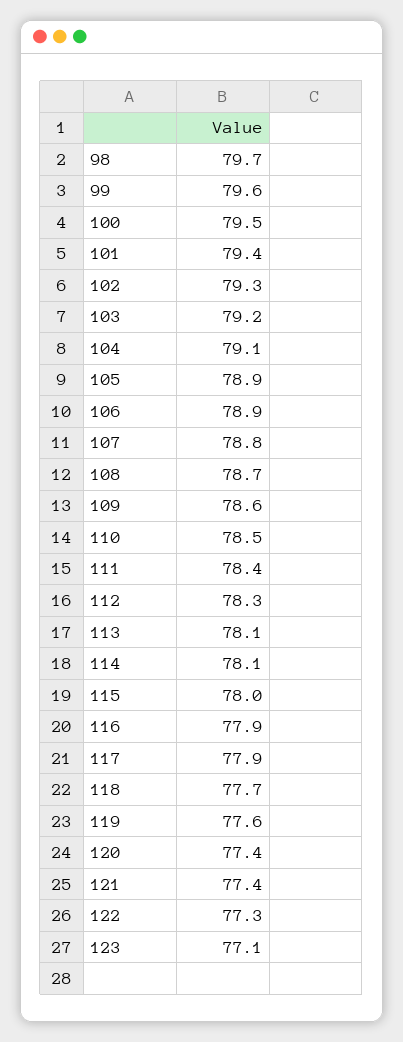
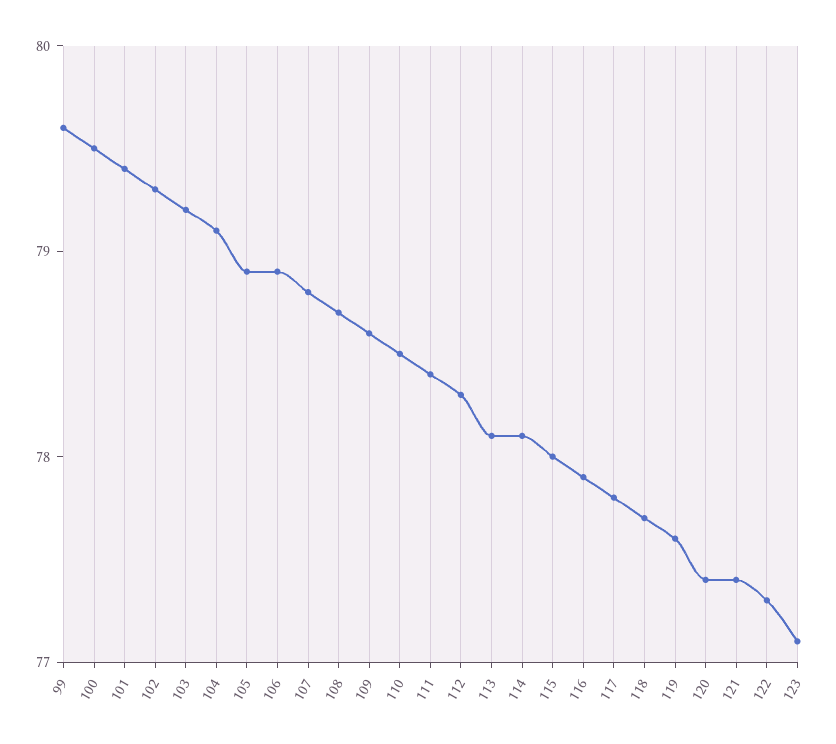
  {
-   "98": 79.7,
    "99": 79.6,
    "100": 79.5,
    "101": 79.4,
    "102": 79.3,
    "103": 79.2,
    "104": 79.1,
    "105": 78.9,
    "106": 78.9,
    "107": 78.8,
    "108": 78.7,
    "109": 78.6,
    "110": 78.5,
    "111": 78.4,
    "112": 78.3,
    "113": 78.1,
    "114": 78.1,
    "115": 78,
    "116": 77.9,
-   "117": 77.9,
+   "117": 77.8,
    "118": 77.7,
    "119": 77.6,
    "120": 77.4,
    "121": 77.4,
    "122": 77.3,
    "123": 77.1
  }

